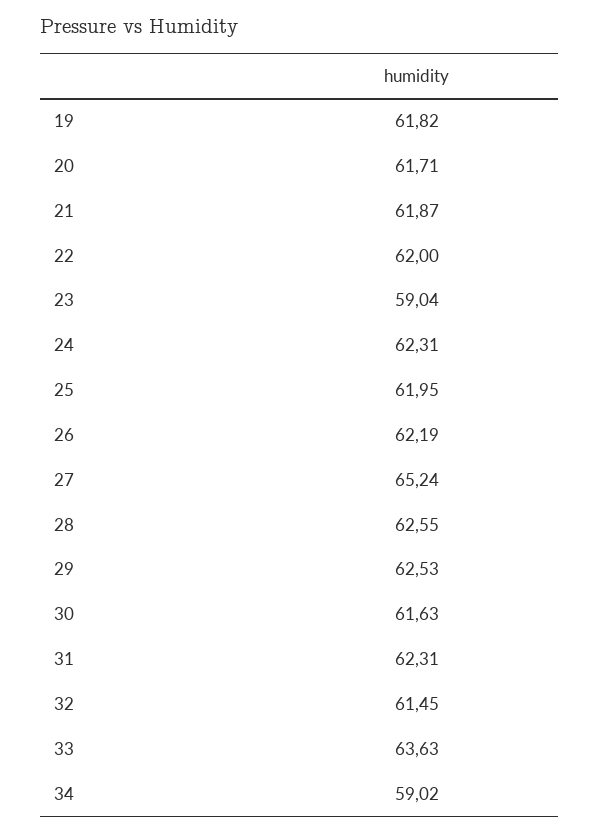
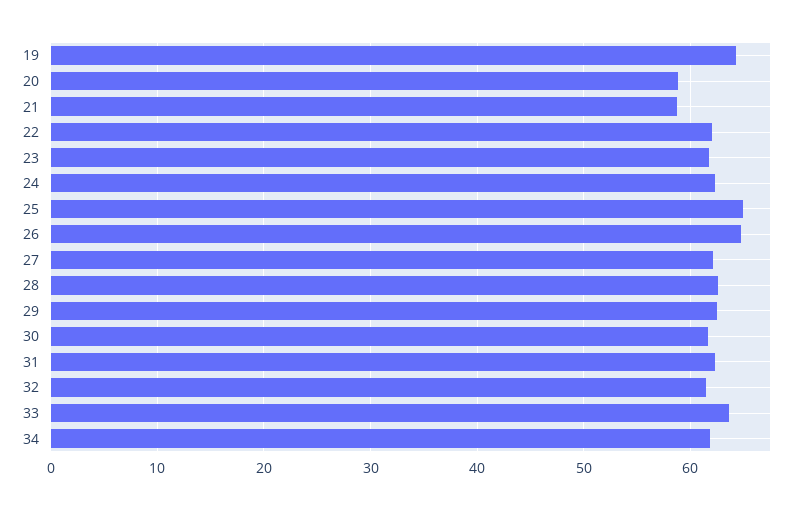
  {
-   "19": 61.82,
+   "19": 64,
-   "20": 61.71,
+   "20": 59,
-   "21": 61.87,
+   "21": 59,
    "22": 62,
-   "23": 59.04,
+   "23": 62,
    "24": 62.31,
-   "25": 61.95,
+   "25": 65,
-   "26": 62.19,
+   "26": 65,
-   "27": 65.24,
+   "27": 62,
    "28": 62.55,
    "29": 62.53,
    "30": 61.63,
    "31": 62.31,
    "32": 61.45,
    "33": 63.63,
-   "34": 59.02
+   "34": 62
  }

